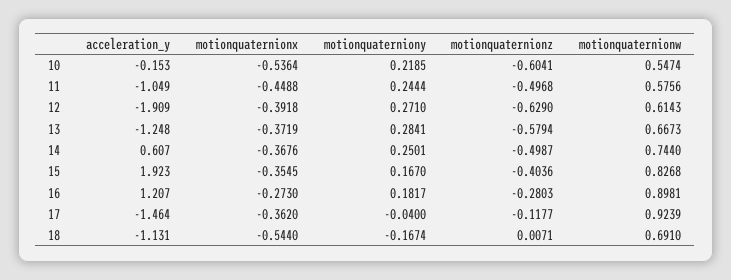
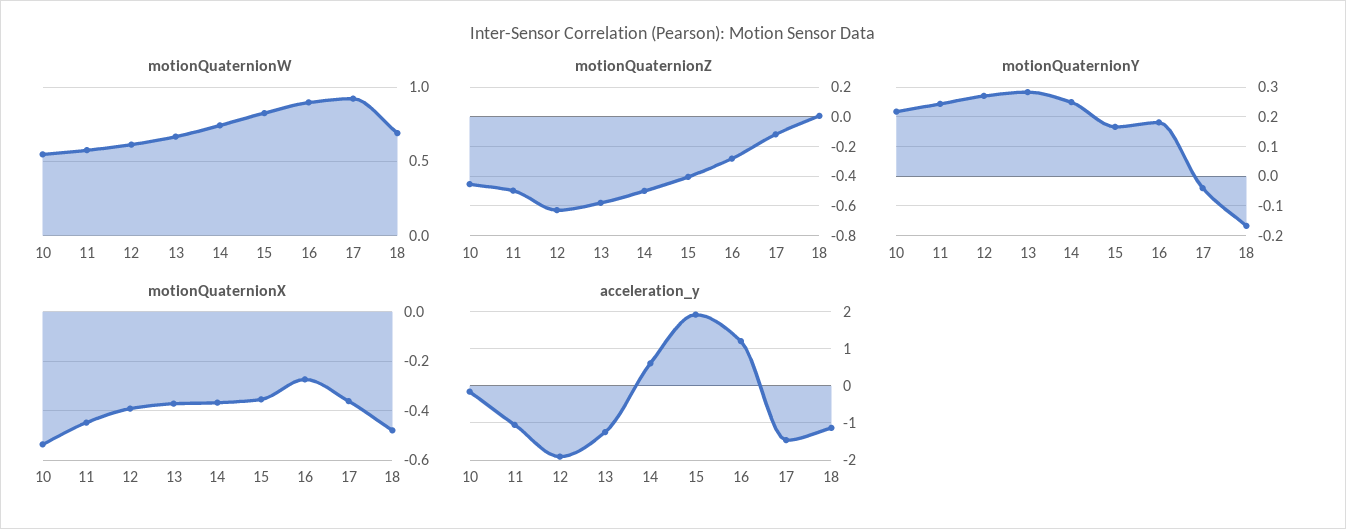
  {
    "acceleration_y": {
      "10": -0.153,
      "11": -1.049,
      "12": -1.909,
      "13": -1.248,
      "14": 0.607,
      "15": 1.923,
      "16": 1.207,
      "17": -1.464,
      "18": -1.131
    },
    "motionquaternionx": {
      "10": -0.5364,
      "11": -0.4488,
      "12": -0.3918,
      "13": -0.3719,
      "14": -0.3676,
      "15": -0.3545,
      "16": -0.273,
      "17": -0.362,
-     "18": -0.544
+     "18": -0.475
    },
    "motionquaterniony": {
      "10": 0.2185,
      "11": 0.2444,
      "12": 0.271,
      "13": 0.2841,
      "14": 0.2501,
      "15": 0.167,
      "16": 0.1817,
      "17": -0.04,
      "18": -0.1674
    },
    "motionquaternionz": {
-     "10": -0.6041,
+     "10": -0.45,
      "11": -0.4968,
      "12": -0.629,
      "13": -0.5794,
      "14": -0.4987,
      "15": -0.4036,
      "16": -0.2803,
      "17": -0.1177,
      "18": 0.0071
    },
    "motionquaternionw": {
      "10": 0.5474,
      "11": 0.5756,
      "12": 0.6143,
      "13": 0.6673,
      "14": 0.744,
      "15": 0.8268,
      "16": 0.8981,
      "17": 0.9239,
      "18": 0.691
    }
  }

